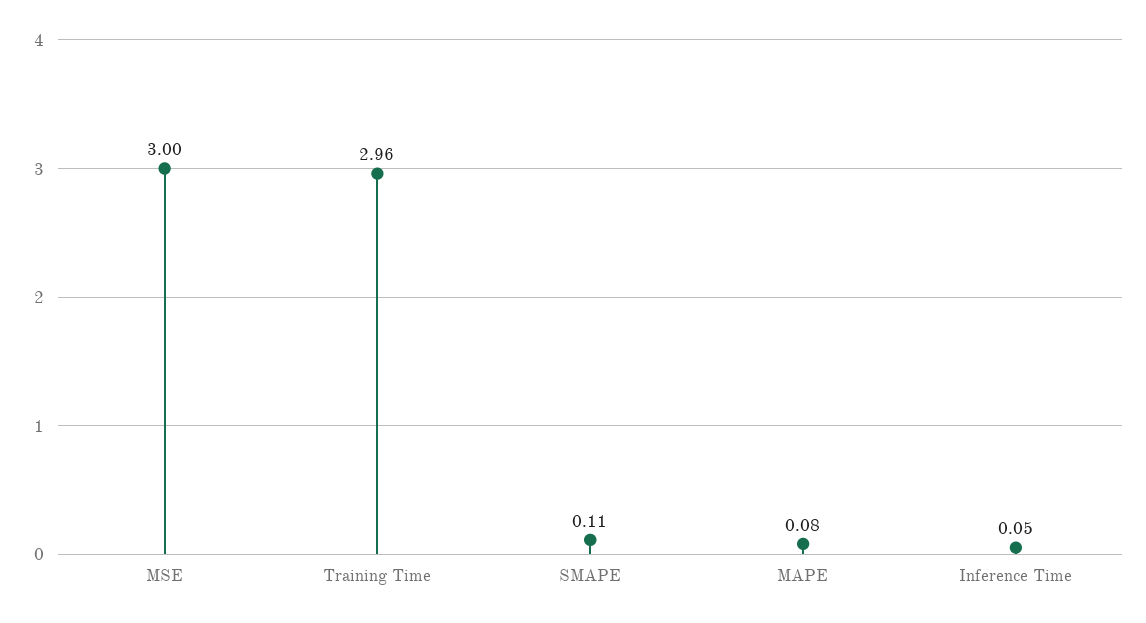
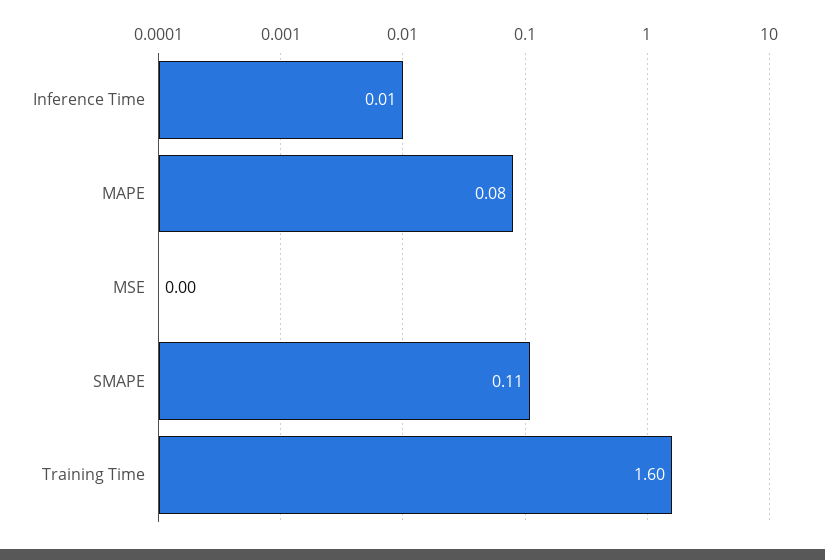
  {
-   "MSE": 3,
+   "MSE": 0,
-   "Training Time": 2.96,
+   "Training Time": 1.6,
    "SMAPE": 0.11,
    "MAPE": 0.08,
-   "Inference Time": 0.05
+   "Inference Time": 0.01
  }

